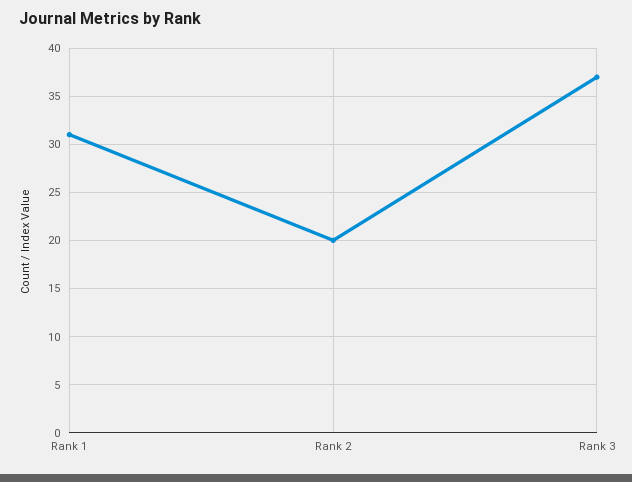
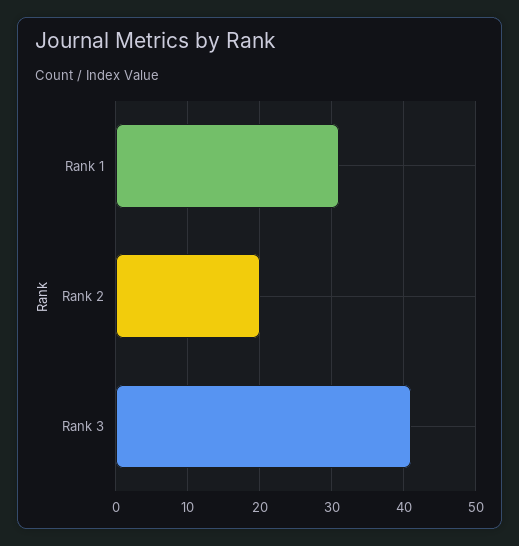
  {
    "Rank 1": 31,
    "Rank 2": 20,
-   "Rank 3": 37
+   "Rank 3": 41
  }

